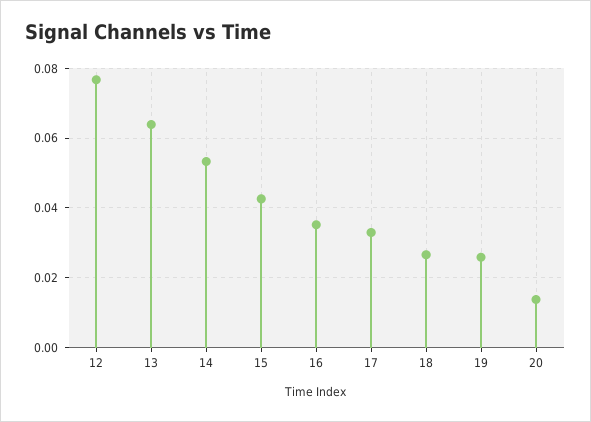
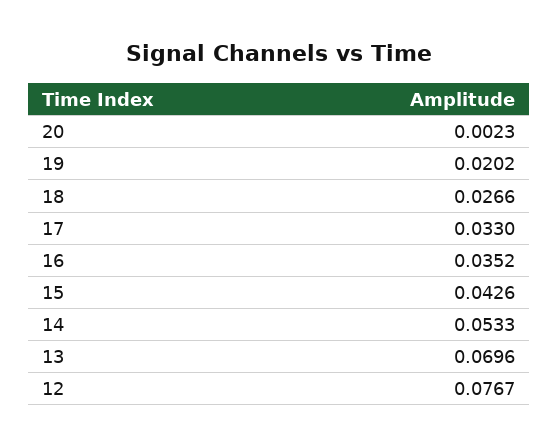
  {
    "12": 0.0767,
-   "13": 0.064,
+   "13": 0.0696,
    "14": 0.0533,
    "15": 0.0426,
    "16": 0.0352,
    "17": 0.033,
    "18": 0.0266,
-   "19": 0.026,
+   "19": 0.0202,
-   "20": 0.014
+   "20": 0.0023
  }

